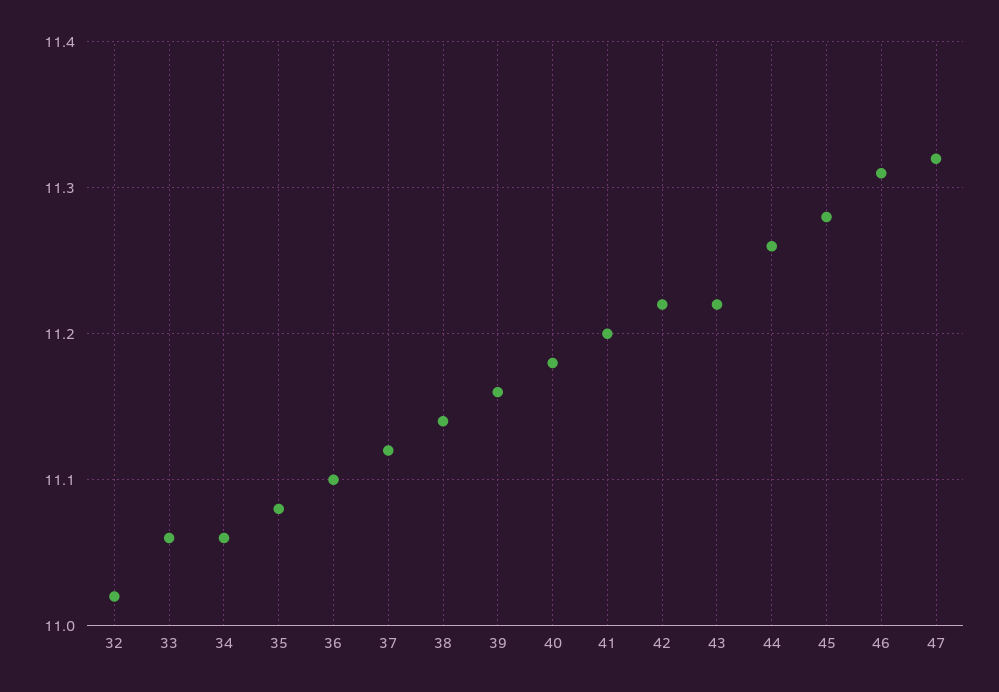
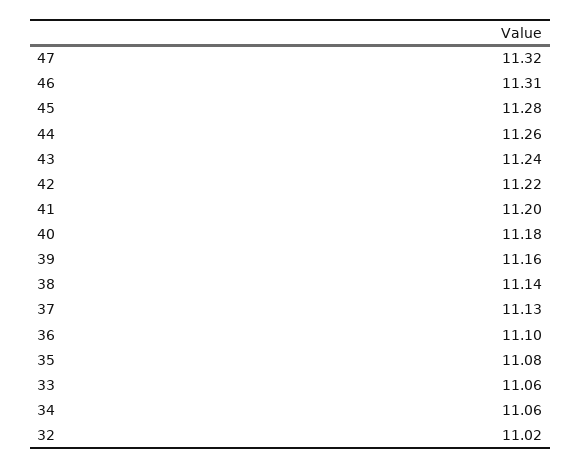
  {
    "32": 11.02,
    "33": 11.06,
    "34": 11.06,
    "35": 11.08,
    "36": 11.1,
-   "37": 11.12,
+   "37": 11.13,
    "38": 11.14,
    "39": 11.16,
    "40": 11.18,
    "41": 11.2,
    "42": 11.22,
-   "43": 11.22,
+   "43": 11.24,
    "44": 11.26,
    "45": 11.28,
    "46": 11.31,
    "47": 11.32
  }

